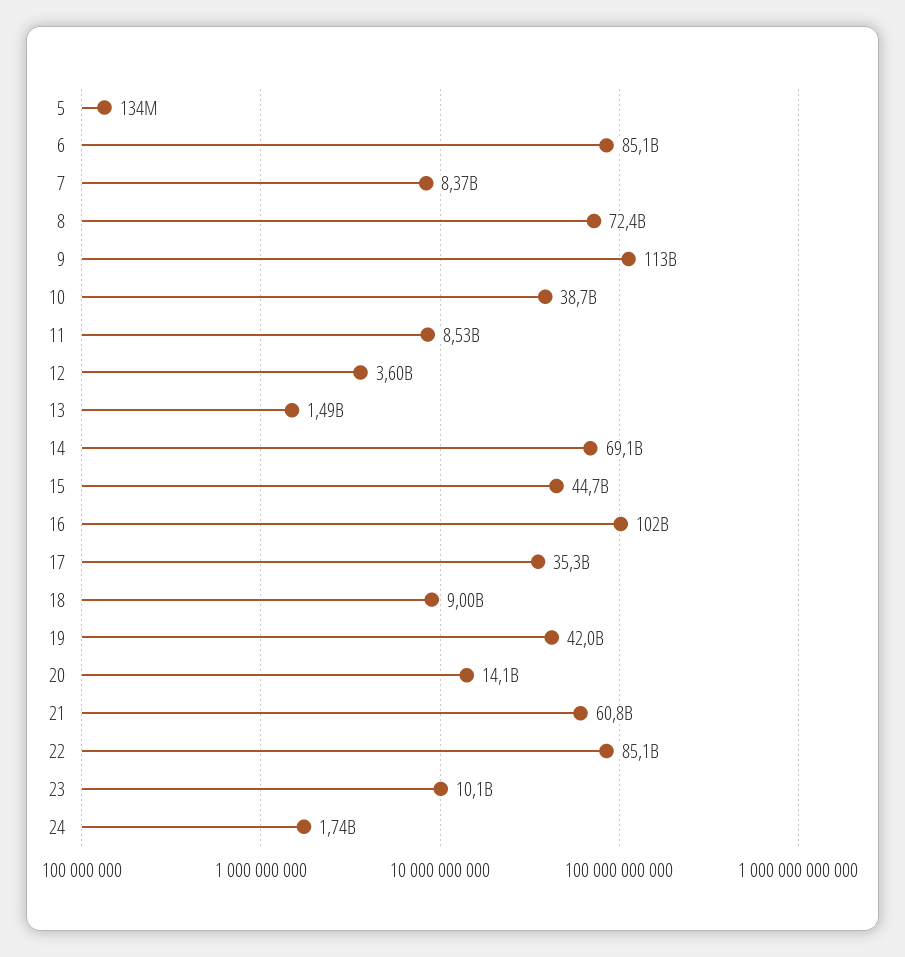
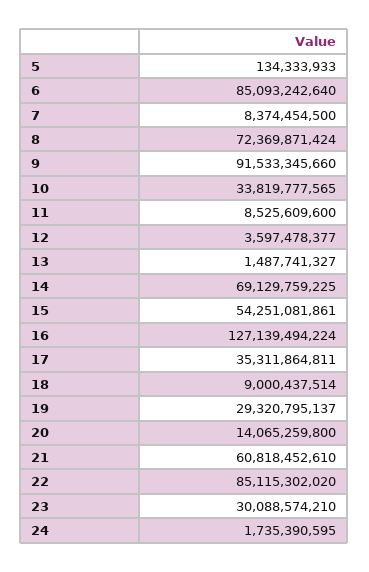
  {
    "5": 134333933,
    "6": 85093242640,
    "7": 8374454500,
    "8": 72369871424,
-   "9": 113000000000,
+   "9": 91533345660,
-   "10": 38700000000,
+   "10": 33819777565,
    "11": 8525609600,
    "12": 3597478377,
    "13": 1487741327,
    "14": 69129759225,
-   "15": 44700000000,
+   "15": 54251081861,
-   "16": 102000000000,
+   "16": 127139494224,
    "17": 35311864811,
    "18": 9000437514,
-   "19": 42000000000,
+   "19": 29320795137,
    "20": 14065259800,
    "21": 60818452610,
    "22": 85115302020,
-   "23": 10100000000,
+   "23": 30088574210,
    "24": 1735390595
  }

